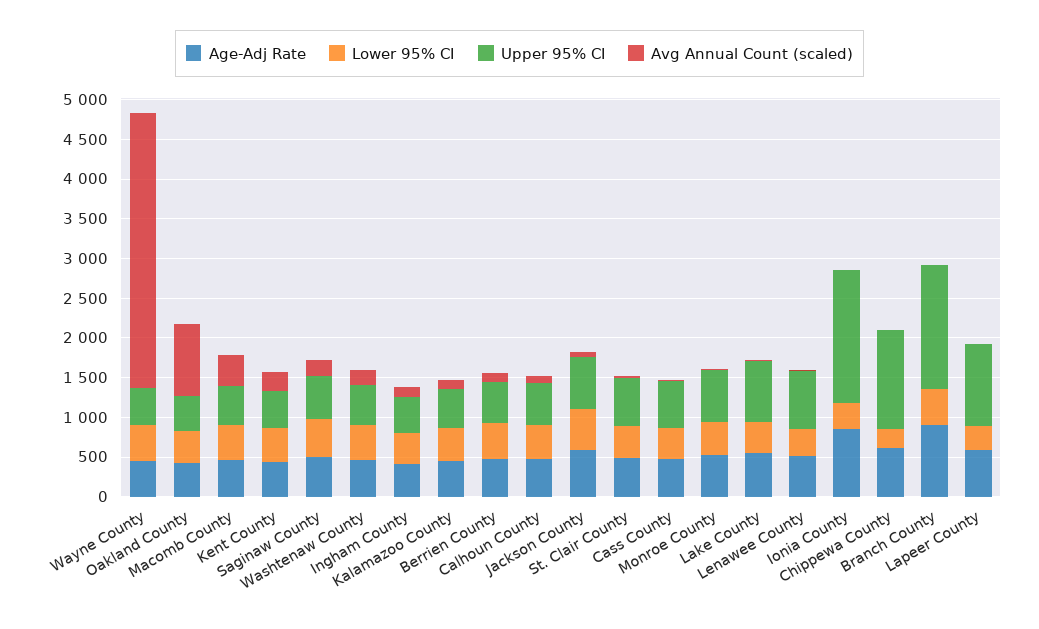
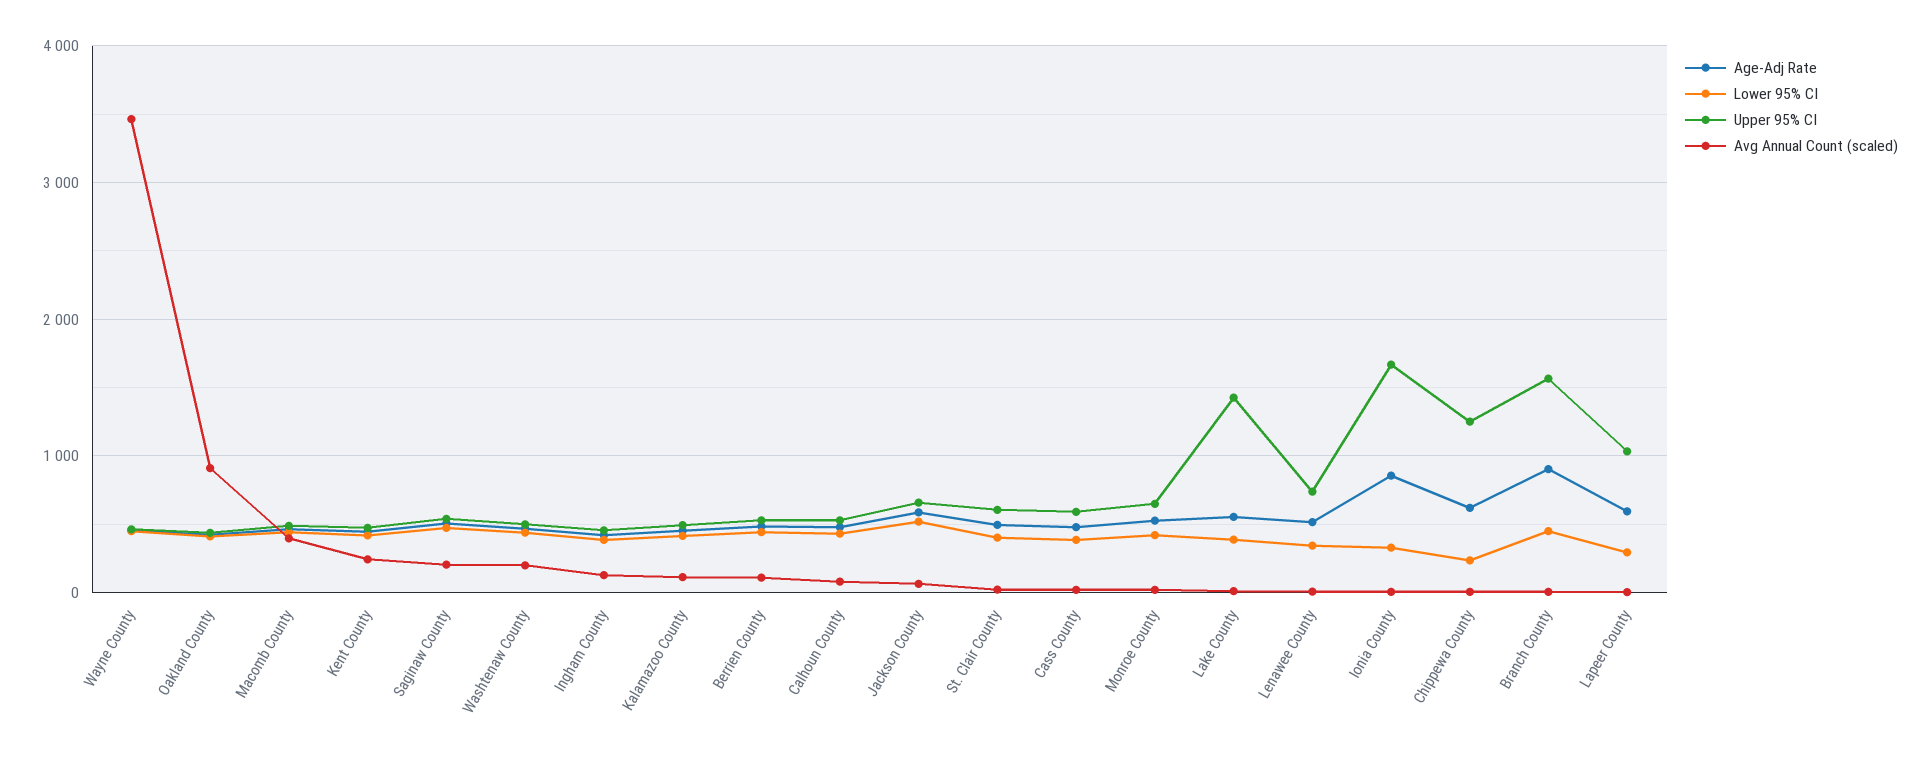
  {
    "Age-Adj Rate": {
      "Wayne County": 500,
      "Oakland County": 400,
      "Macomb County": 500,
      "Kent County": 400,
      "Saginaw County": 500,
      "Washtenaw County": 500,
      "Ingham County": 400,
      "Kalamazoo County": 500,
      "Berrien County": 500,
      "Calhoun County": 500,
      "Jackson County": 600,
      "St. Clair County": 500,
      "Cass County": 500,
      "Monroe County": 500,
      "Lake County": 600,
      "Lenawee County": 500,
      "Ionia County": 900,
      "Chippewa County": 600,
      "Branch County": 900,
      "Lapeer County": 600
    },
    "Lower 95% CI": {
      "Wayne County": 400,
      "Oakland County": 400,
      "Macomb County": 400,
      "Kent County": 400,
      "Saginaw County": 500,
      "Washtenaw County": 400,
      "Ingham County": 400,
      "Kalamazoo County": 400,
      "Berrien County": 400,
      "Calhoun County": 400,
      "Jackson County": 500,
      "St. Clair County": 400,
      "Cass County": 400,
      "Monroe County": 400,
      "Lake County": 400,
      "Lenawee County": 300,
      "Ionia County": 300,
      "Chippewa County": 200,
      "Branch County": 400,
      "Lapeer County": 300
    },
    "Upper 95% CI": {
      "Wayne County": 500,
      "Oakland County": 400,
      "Macomb County": 500,
      "Kent County": 500,
      "Saginaw County": 500,
      "Washtenaw County": 500,
      "Ingham County": 500,
      "Kalamazoo County": 500,
      "Berrien County": 500,
      "Calhoun County": 500,
      "Jackson County": 700,
      "St. Clair County": 600,
      "Cass County": 600,
      "Monroe County": 600,
-     "Lake County": 750,
+     "Lake County": 1400,
      "Lenawee County": 700,
      "Ionia County": 1700,
      "Chippewa County": 1200,
      "Branch County": 1600,
      "Lapeer County": 1000
    },
    "Avg Annual Count (scaled)": {
      "Wayne County": 3500,
      "Oakland County": 900,
      "Macomb County": 400,
      "Kent County": 200,
      "Saginaw County": 200,
      "Washtenaw County": 200,
      "Ingham County": 100,
      "Kalamazoo County": 100,
      "Berrien County": 100,
      "Calhoun County": 100,
      "Jackson County": 100,
      "St. Clair County": 0,
      "Cass County": 0,
      "Monroe County": 0,
      "Lake County": 0,
      "Lenawee County": 0,
      "Ionia County": 0,
      "Chippewa County": 0,
      "Branch County": 0,
      "Lapeer County": 0
    }
  }

